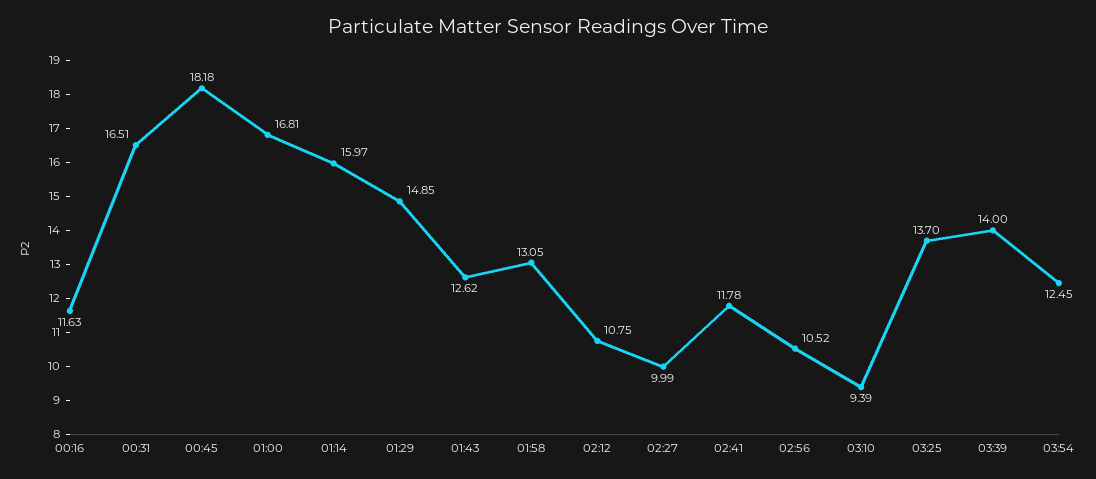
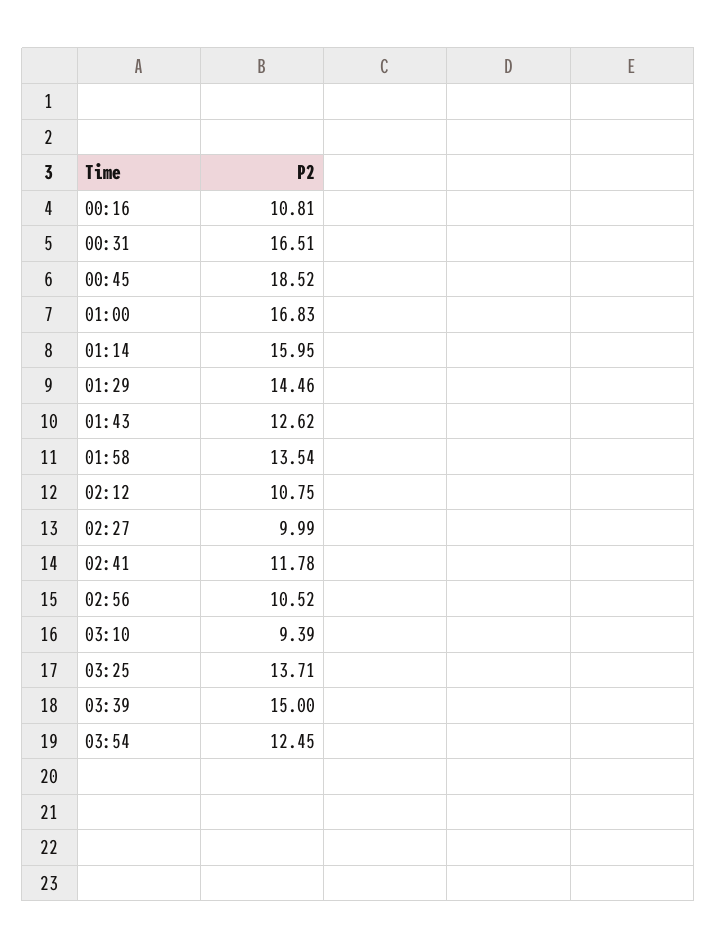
  {
-   "00:16": 11.63,
+   "00:16": 10.81,
    "00:31": 16.51,
-   "00:45": 18.18,
+   "00:45": 18.52,
-   "01:00": 16.81,
+   "01:00": 16.83,
-   "01:14": 15.97,
+   "01:14": 15.95,
-   "01:29": 14.85,
+   "01:29": 14.46,
    "01:43": 12.62,
-   "01:58": 13.05,
+   "01:58": 13.54,
    "02:12": 10.75,
    "02:27": 9.99,
    "02:41": 11.78,
    "02:56": 10.52,
    "03:10": 9.39,
-   "03:25": 13.7,
+   "03:25": 13.71,
-   "03:39": 14,
+   "03:39": 15,
    "03:54": 12.45
  }

